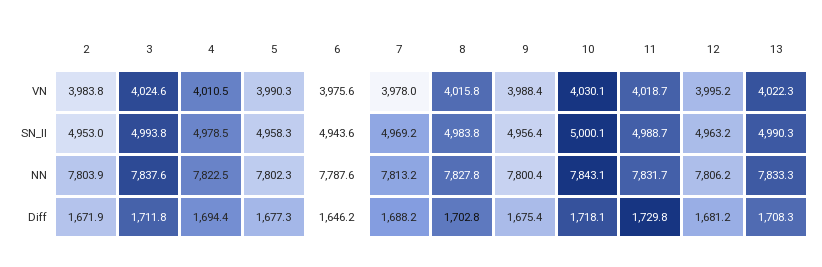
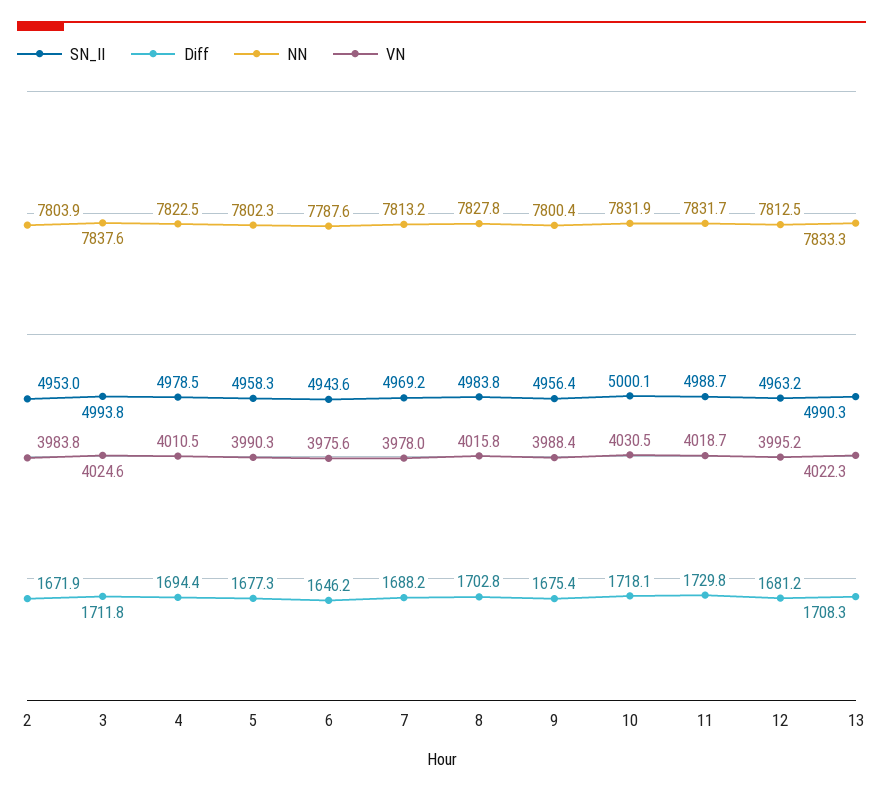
  {
    "VN": {
      "2": 3983.8,
      "3": 4024.6,
      "4": 4010.5,
      "5": 3990.3,
      "6": 3975.6,
      "7": 3978,
      "8": 4015.8,
      "9": 3988.4,
-     "10": 4030.1,
+     "10": 4030.5,
      "11": 4018.7,
      "12": 3995.2,
      "13": 4022.3
    },
    "SN_II": {
      "2": 4953,
      "3": 4993.8,
      "4": 4978.5,
      "5": 4958.3,
      "6": 4943.6,
      "7": 4969.2,
      "8": 4983.8,
      "9": 4956.4,
      "10": 5000.1,
      "11": 4988.7,
      "12": 4963.2,
      "13": 4990.3
    },
    "NN": {
      "2": 7803.9,
      "3": 7837.6,
      "4": 7822.5,
      "5": 7802.3,
      "6": 7787.6,
      "7": 7813.2,
      "8": 7827.8,
      "9": 7800.4,
-     "10": 7843.1,
+     "10": 7831.9,
      "11": 7831.7,
-     "12": 7806.2,
+     "12": 7812.5,
      "13": 7833.3
    },
    "Diff": {
      "2": 1671.9,
      "3": 1711.8,
      "4": 1694.4,
      "5": 1677.3,
      "6": 1646.2,
      "7": 1688.2,
      "8": 1702.8,
      "9": 1675.4,
      "10": 1718.1,
      "11": 1729.8,
      "12": 1681.2,
      "13": 1708.3
    }
  }

